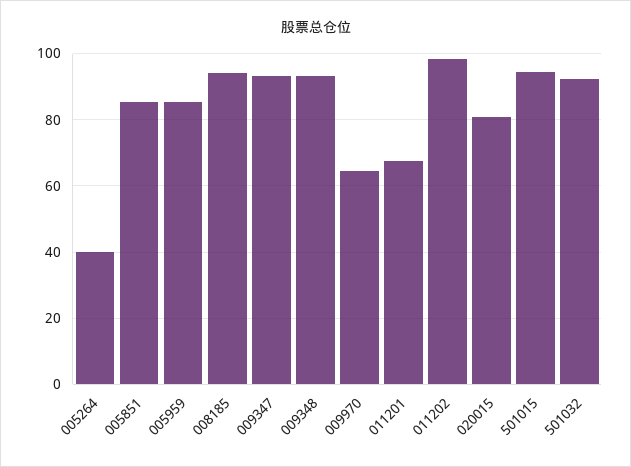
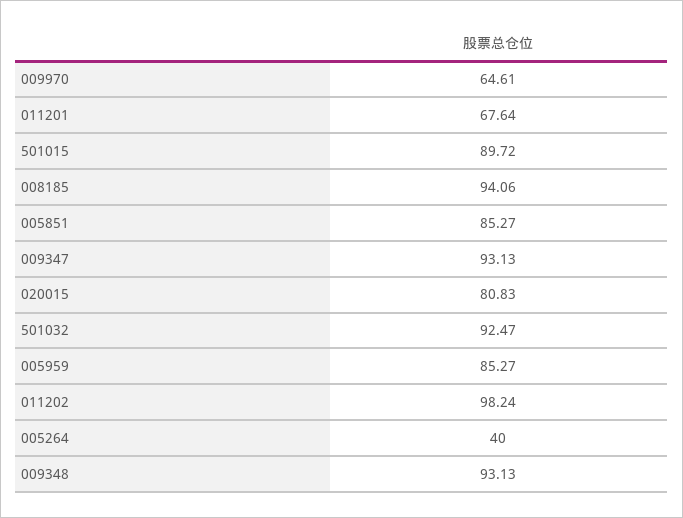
  {
    "005264": 40,
    "005851": 85.27,
    "005959": 85.27,
    "008185": 94.06,
    "009347": 93.13,
    "009348": 93.13,
    "009970": 64.61,
    "011201": 67.64,
    "011202": 98.24,
    "020015": 80.83,
-   "501015": 94,
+   "501015": 89.72,
    "501032": 92.47
  }

